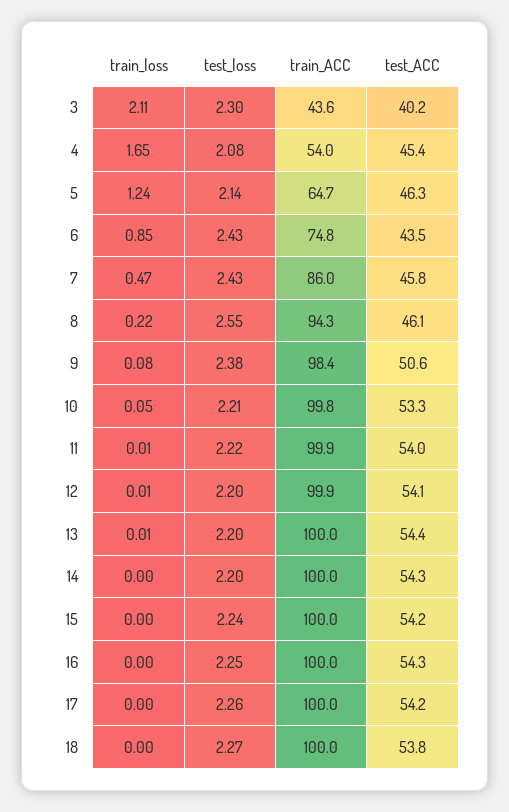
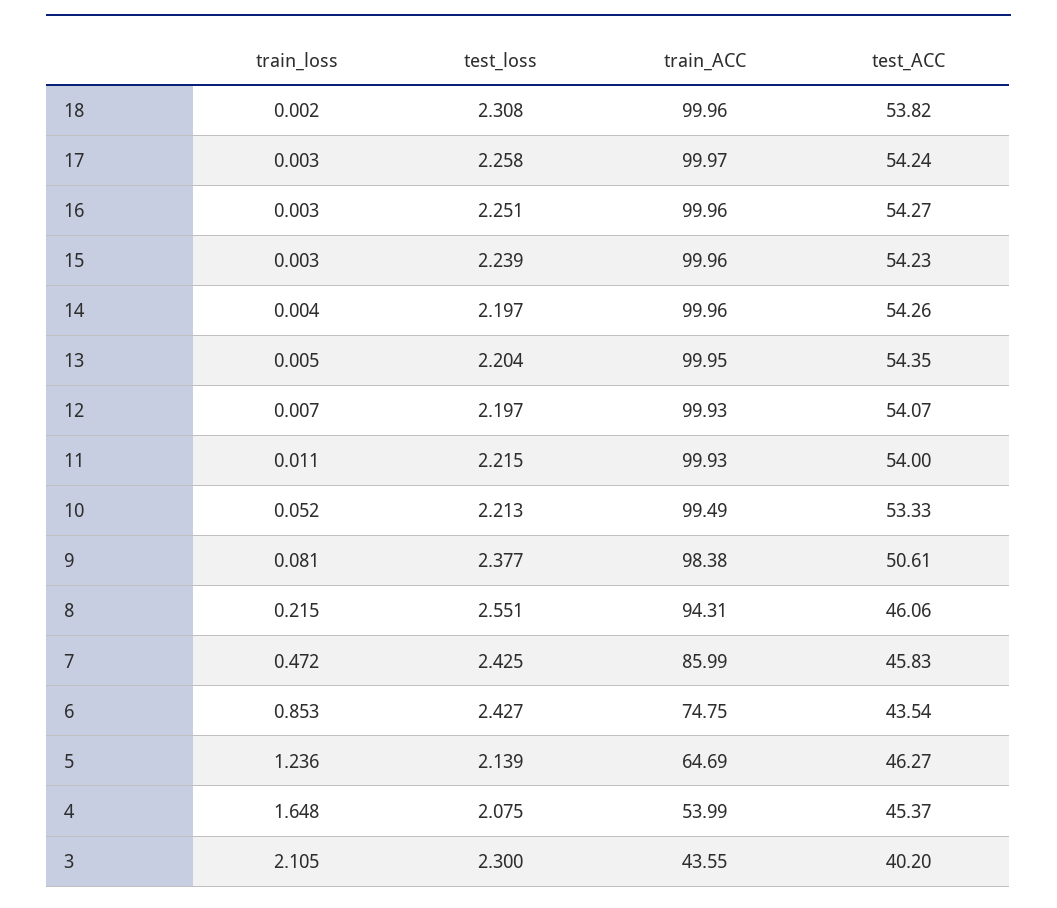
  {
    "train_loss": {
      "3": 2.105,
      "4": 1.648,
      "5": 1.236,
      "6": 0.853,
      "7": 0.472,
      "8": 0.215,
      "9": 0.081,
      "10": 0.052,
      "11": 0.011,
      "12": 0.007,
      "13": 0.005,
      "14": 0.004,
      "15": 0.003,
      "16": 0.003,
      "17": 0.003,
      "18": 0.002
    },
    "test_loss": {
      "3": 2.3,
      "4": 2.075,
      "5": 2.139,
      "6": 2.427,
      "7": 2.425,
      "8": 2.551,
      "9": 2.377,
      "10": 2.213,
      "11": 2.215,
      "12": 2.197,
      "13": 2.204,
      "14": 2.197,
      "15": 2.239,
      "16": 2.251,
      "17": 2.258,
-     "18": 2.27
+     "18": 2.308
    },
    "train_ACC": {
      "3": 43.55,
      "4": 53.99,
      "5": 64.69,
      "6": 74.75,
      "7": 85.99,
      "8": 94.31,
      "9": 98.38,
-     "10": 99.8,
+     "10": 99.49,
      "11": 99.93,
      "12": 99.93,
      "13": 99.95,
      "14": 99.96,
      "15": 99.96,
      "16": 99.96,
      "17": 99.97,
      "18": 99.96
    },
    "test_ACC": {
      "3": 40.2,
      "4": 45.37,
      "5": 46.27,
      "6": 43.54,
      "7": 45.83,
      "8": 46.06,
      "9": 50.61,
      "10": 53.33,
      "11": 54,
      "12": 54.07,
      "13": 54.35,
      "14": 54.26,
      "15": 54.23,
      "16": 54.27,
      "17": 54.24,
      "18": 53.82
    }
  }

